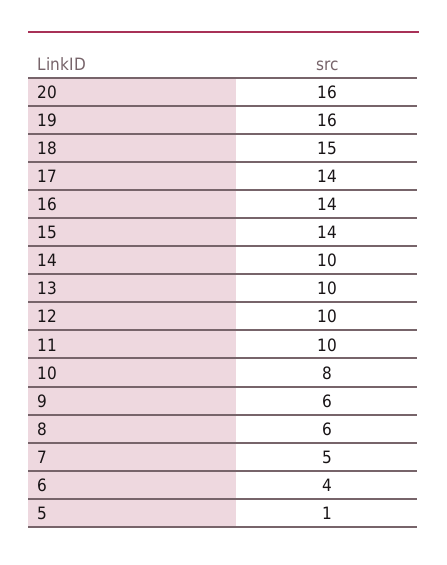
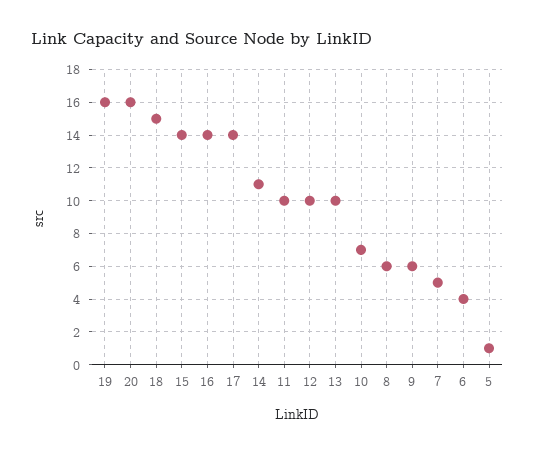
  {
    "20": 16,
    "19": 16,
    "18": 15,
    "17": 14,
    "16": 14,
    "15": 14,
-   "14": 10,
+   "14": 11,
    "13": 10,
    "12": 10,
    "11": 10,
-   "10": 8,
+   "10": 7,
    "9": 6,
    "8": 6,
    "7": 5,
    "6": 4,
    "5": 1
  }

